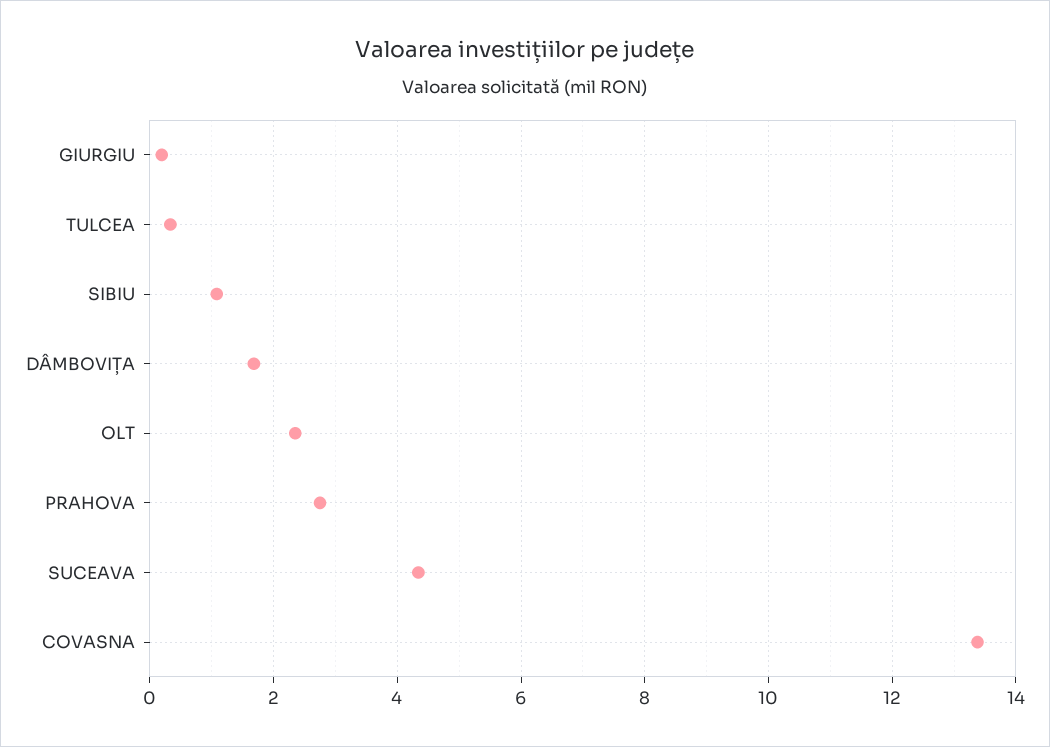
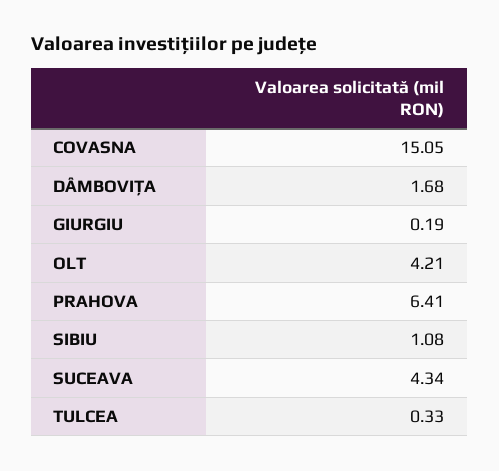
  {
    "GIURGIU": 0.19,
    "TULCEA": 0.33,
    "SIBIU": 1.08,
    "DÂMBOVIȚA": 1.68,
-   "OLT": 2.4,
+   "OLT": 4.21,
-   "PRAHOVA": 2.8,
+   "PRAHOVA": 6.41,
    "SUCEAVA": 4.34,
-   "COVASNA": 13.4
+   "COVASNA": 15.05
  }

